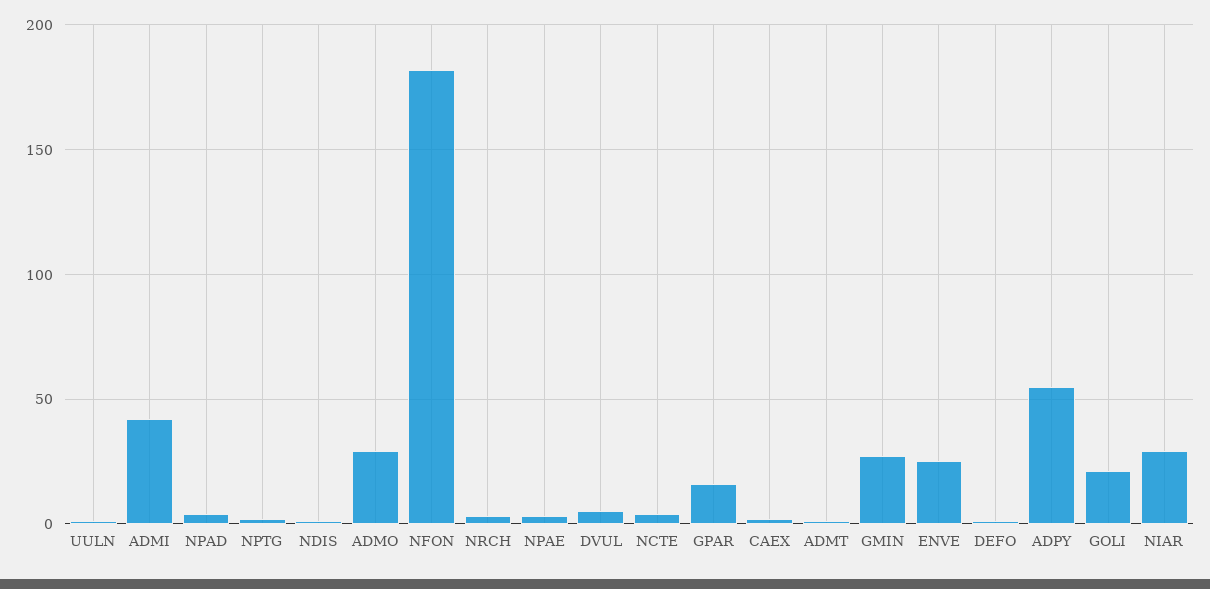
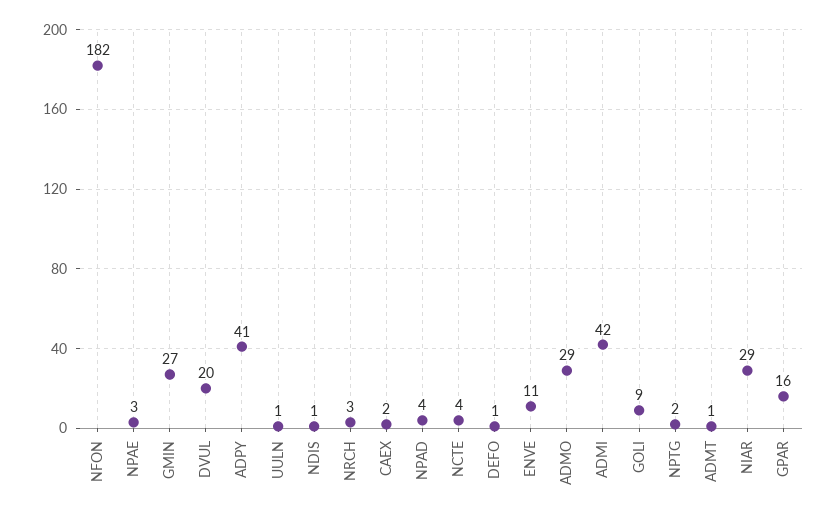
  {
    "UULN": 1,
    "ADMI": 42,
    "NPAD": 4,
    "NPTG": 2,
    "NDIS": 1,
    "ADMO": 29,
    "NFON": 182,
    "NRCH": 3,
    "NPAE": 3,
-   "DVUL": 5,
+   "DVUL": 20,
    "NCTE": 4,
    "GPAR": 16,
    "CAEX": 2,
    "ADMT": 1,
    "GMIN": 27,
-   "ENVE": 25,
+   "ENVE": 11,
    "DEFO": 1,
-   "ADPY": 55,
+   "ADPY": 41,
-   "GOLI": 20,
+   "GOLI": 9,
    "NIAR": 29
  }

